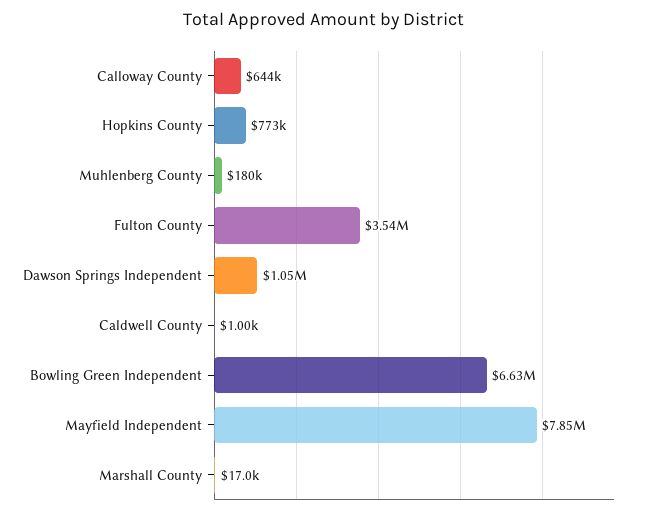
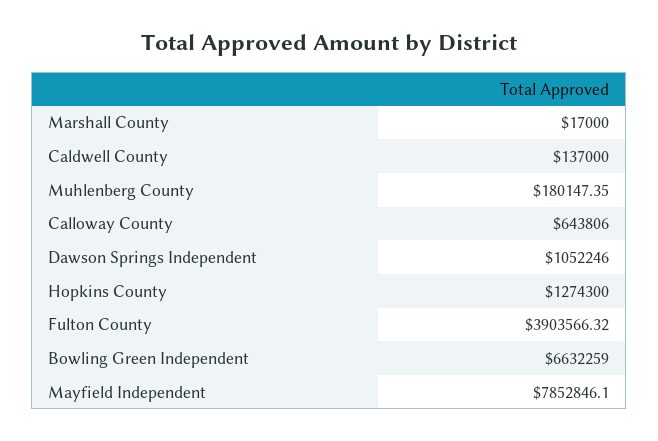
  {
    "Calloway County": 643806,
-   "Hopkins County": 773000,
+   "Hopkins County": 1274300,
    "Muhlenberg County": 180147.35,
-   "Fulton County": 3540000,
+   "Fulton County": 3903566.32,
    "Dawson Springs Independent": 1052246,
-   "Caldwell County": 1000,
+   "Caldwell County": 137000,
    "Bowling Green Independent": 6632259,
    "Mayfield Independent": 7852846.1,
    "Marshall County": 17000
  }

